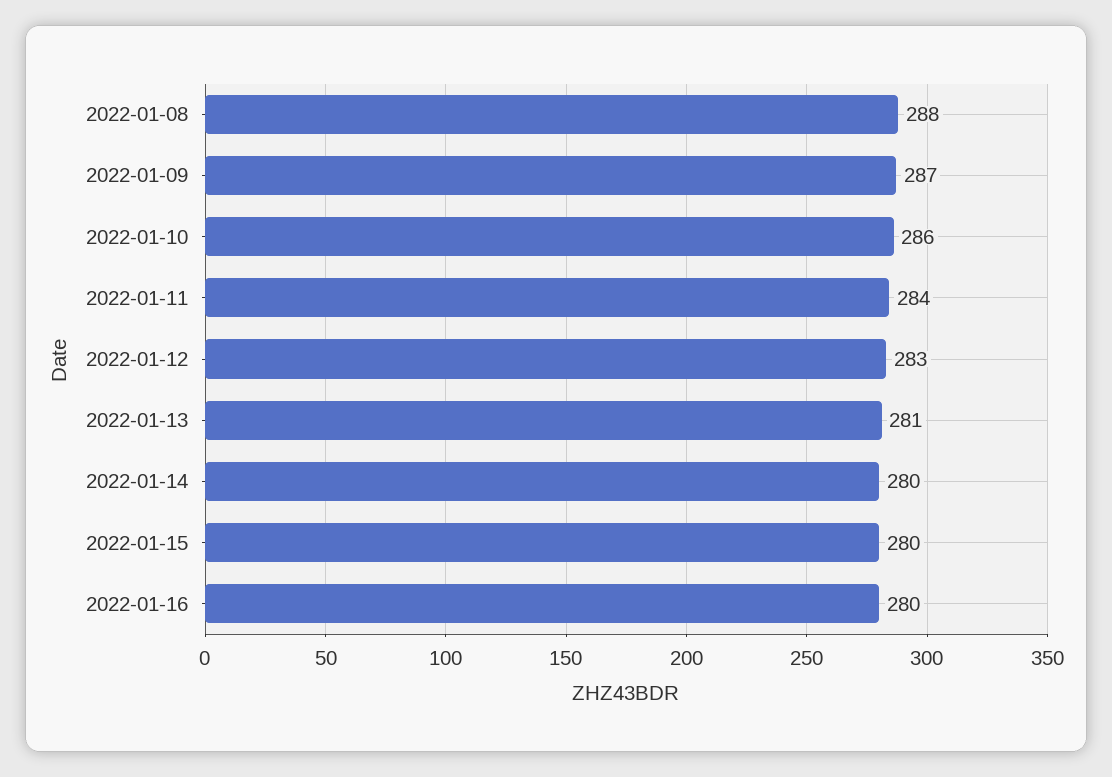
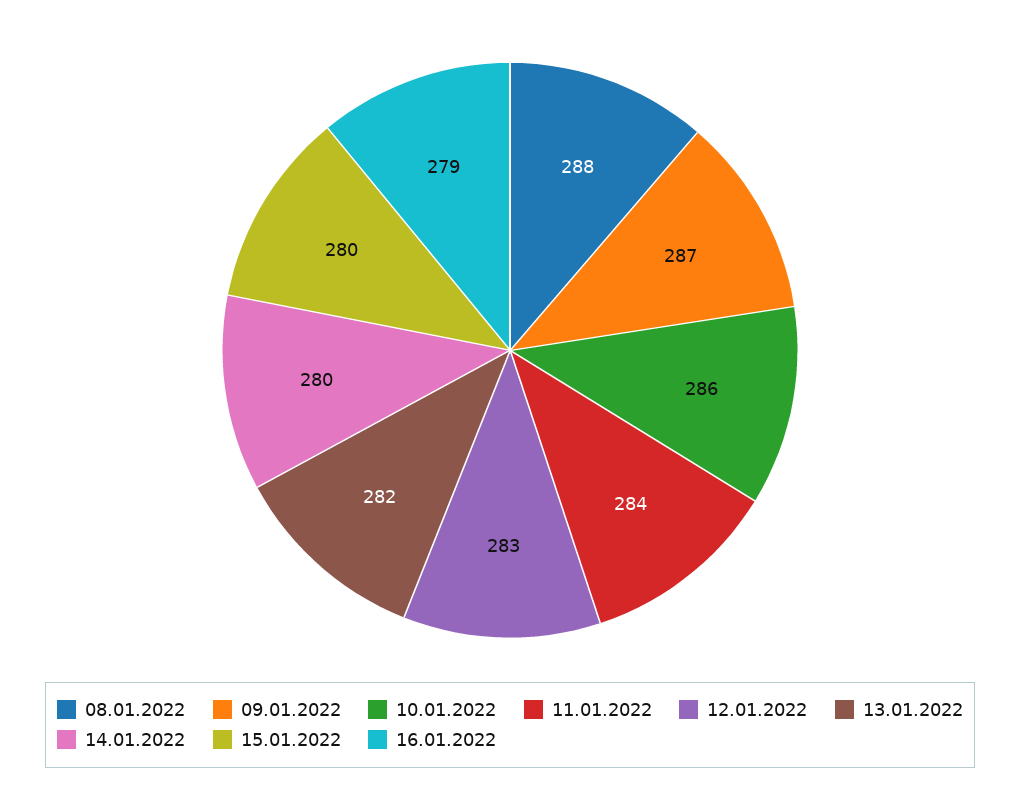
  {
    "2022-01-08": 288,
    "2022-01-09": 287,
    "2022-01-10": 286,
    "2022-01-11": 284,
    "2022-01-12": 283,
-   "2022-01-13": 281,
+   "2022-01-13": 282,
    "2022-01-14": 280,
    "2022-01-15": 280,
-   "2022-01-16": 280
+   "2022-01-16": 279
  }

